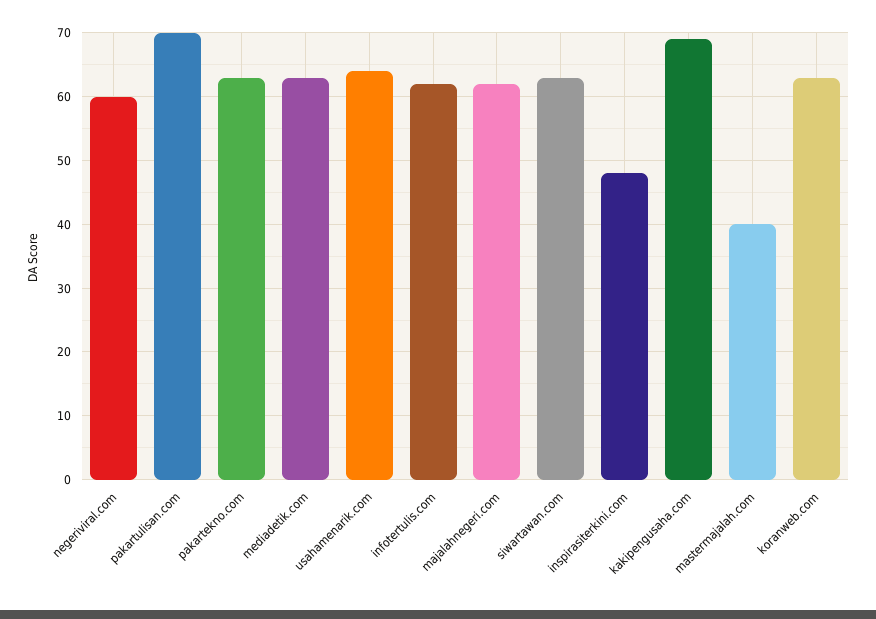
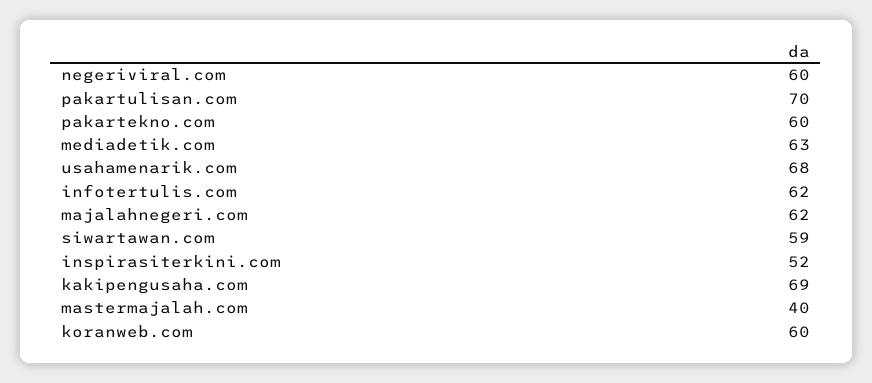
  {
    "negeriviral.com": 60,
    "pakartulisan.com": 70,
-   "pakartekno.com": 63,
+   "pakartekno.com": 60,
    "mediadetik.com": 63,
-   "usahamenarik.com": 64,
+   "usahamenarik.com": 68,
    "infotertulis.com": 62,
    "majalahnegeri.com": 62,
-   "siwartawan.com": 63,
+   "siwartawan.com": 59,
-   "inspirasiterkini.com": 48,
+   "inspirasiterkini.com": 52,
    "kakipengusaha.com": 69,
    "mastermajalah.com": 40,
-   "koranweb.com": 63
+   "koranweb.com": 60
  }

